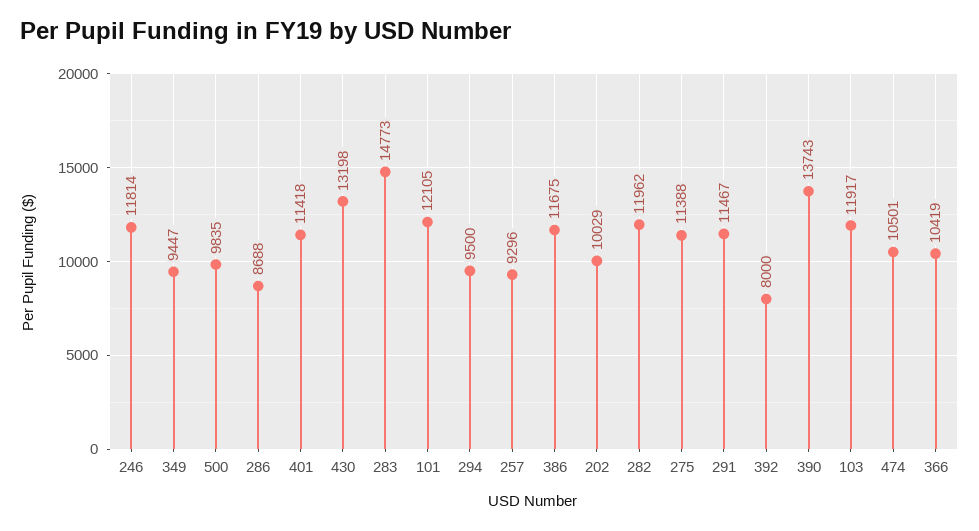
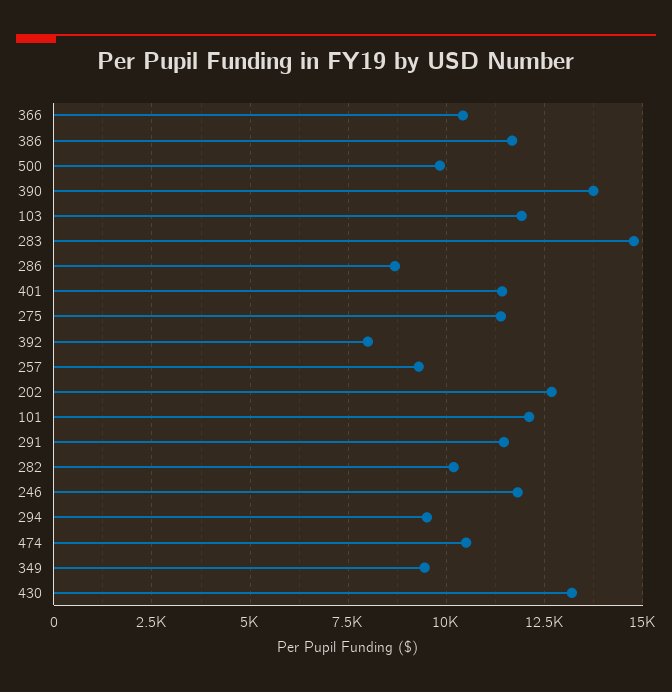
  {
    "246": 11814,
    "349": 9447,
    "500": 9835,
    "286": 8688,
    "401": 11418,
    "430": 13198,
    "283": 14773,
    "101": 12105,
    "294": 9500,
    "257": 9296,
    "386": 11675,
-   "202": 10029,
+   "202": 12750,
-   "282": 11962,
+   "282": 10250,
    "275": 11388,
    "291": 11467,
    "392": 8000,
    "390": 13743,
    "103": 11917,
    "474": 10501,
    "366": 10419
  }

